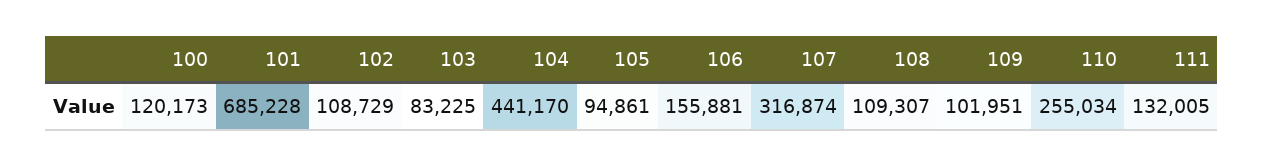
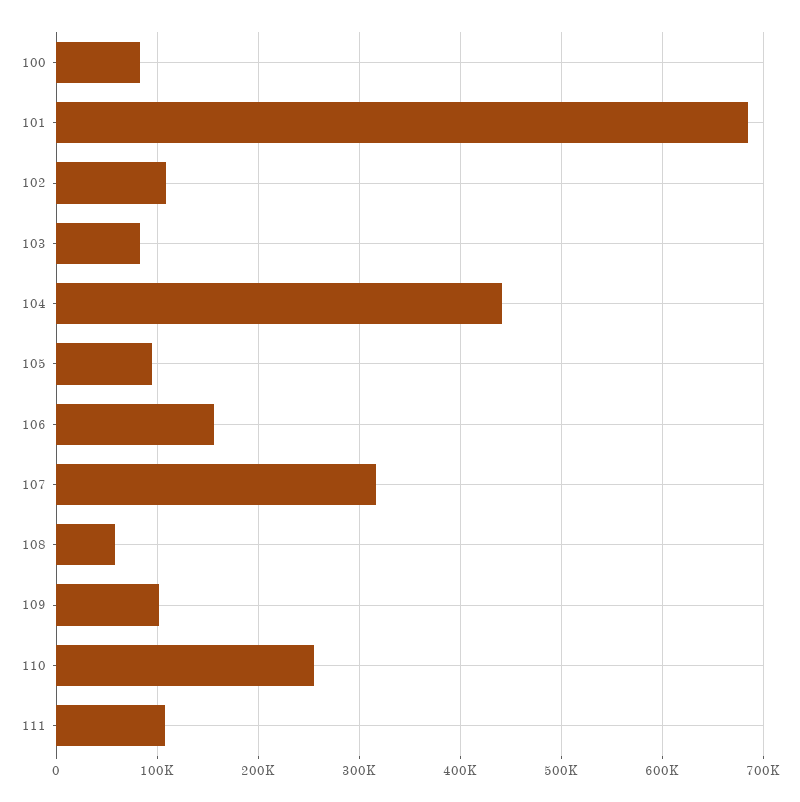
  {
-   "100": 120173,
+   "100": 80000,
    "101": 685228,
    "102": 108729,
    "103": 83225,
    "104": 441170,
    "105": 94861,
    "106": 155881,
    "107": 316874,
-   "108": 109307,
+   "108": 60000,
    "109": 101951,
    "110": 255034,
-   "111": 132005
+   "111": 110000
  }

